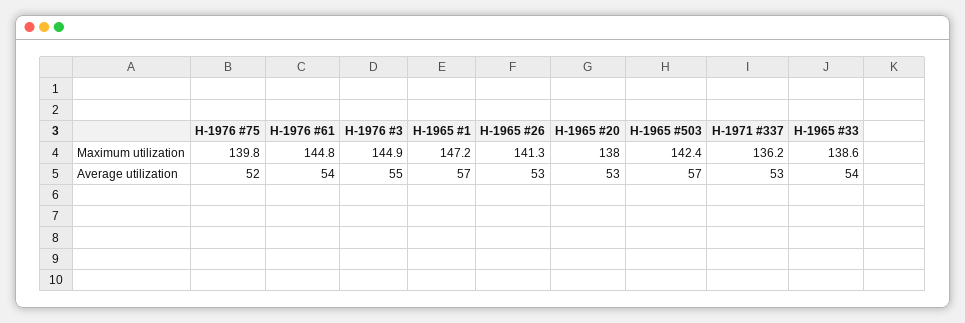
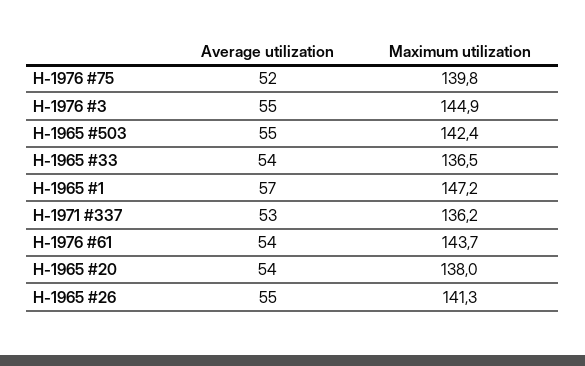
  {
    "H-1976 #75": {
      "Maximum utilization": 139.8,
      "Average utilization": 52
    },
    "H-1976 #61": {
-     "Maximum utilization": 144.8,
+     "Maximum utilization": 143.7,
      "Average utilization": 54
    },
    "H-1976 #3": {
      "Maximum utilization": 144.9,
      "Average utilization": 55
    },
    "H-1965 #1": {
      "Maximum utilization": 147.2,
      "Average utilization": 57
    },
    "H-1965 #26": {
      "Maximum utilization": 141.3,
-     "Average utilization": 53
+     "Average utilization": 55
    },
    "H-1965 #20": {
      "Maximum utilization": 138,
-     "Average utilization": 53
+     "Average utilization": 54
    },
    "H-1965 #503": {
      "Maximum utilization": 142.4,
-     "Average utilization": 57
+     "Average utilization": 55
    },
    "H-1971 #337": {
      "Maximum utilization": 136.2,
      "Average utilization": 53
    },
    "H-1965 #33": {
-     "Maximum utilization": 138.6,
+     "Maximum utilization": 136.5,
      "Average utilization": 54
    }
  }

